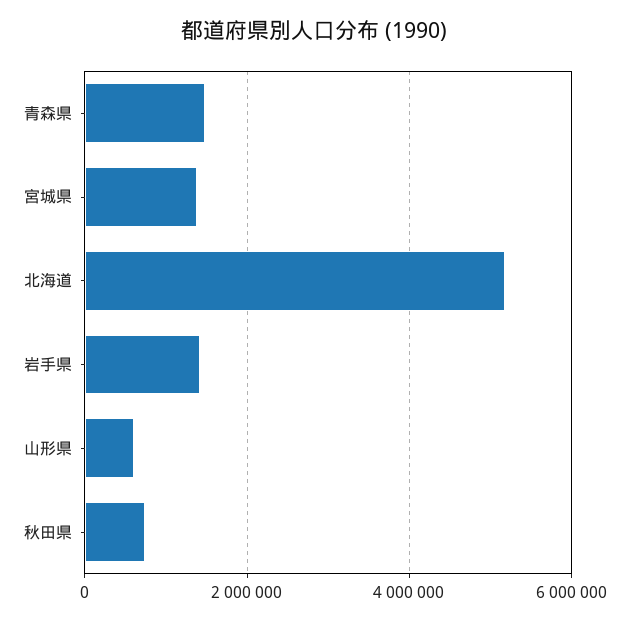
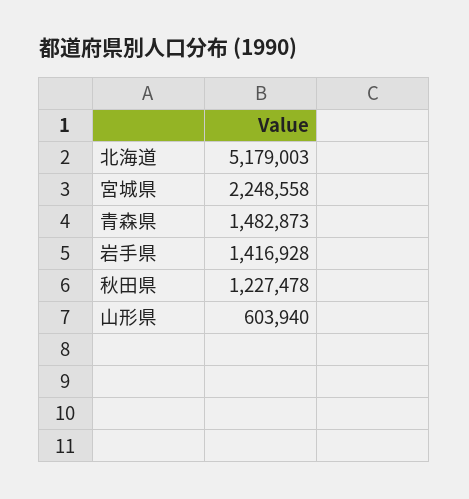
  {
    "青森県": 1482873,
-   "宮城県": 1400000,
+   "宮城県": 2248558,
    "北海道": 5179003,
    "岩手県": 1416928,
    "山形県": 603940,
-   "秋田県": 800000
+   "秋田県": 1227478
  }

